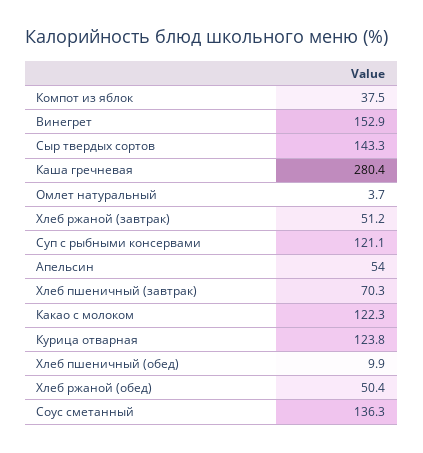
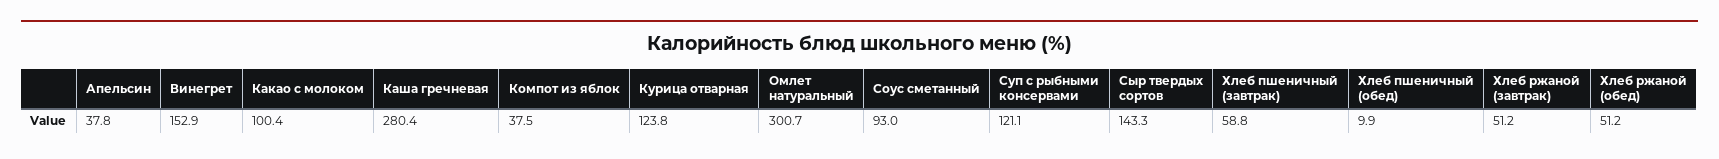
  {
    "Компот из яблок": 37.5,
    "Винегрет": 152.9,
    "Сыр твердых сортов": 143.3,
    "Каша гречневая": 280.4,
-   "Омлет натуральный": 3.7,
+   "Омлет натуральный": 300.7,
    "Хлеб ржаной (завтрак)": 51.2,
    "Суп с рыбными консервами": 121.1,
-   "Апельсин": 54,
+   "Апельсин": 37.8,
-   "Хлеб пшеничный (завтрак)": 70.3,
+   "Хлеб пшеничный (завтрак)": 58.8,
-   "Какао с молоком": 122.3,
+   "Какао с молоком": 100.4,
    "Курица отварная": 123.8,
    "Хлеб пшеничный (обед)": 9.9,
-   "Хлеб ржаной (обед)": 50.4,
+   "Хлеб ржаной (обед)": 51.2,
-   "Соус сметанный": 136.3
+   "Соус сметанный": 93
  }

